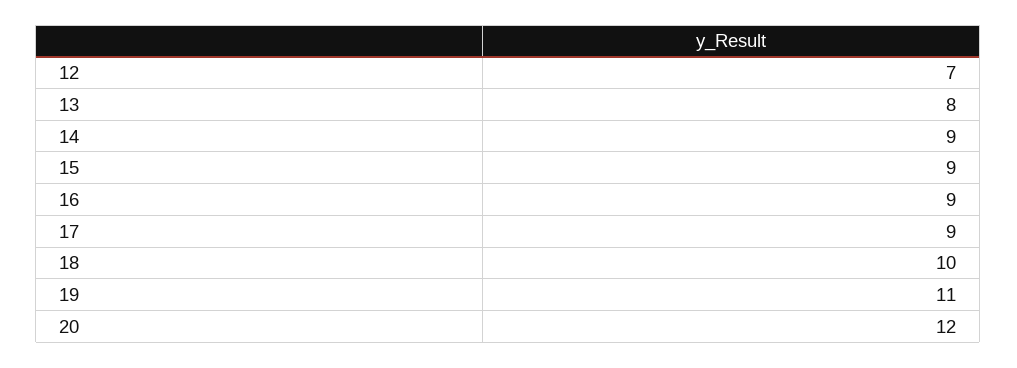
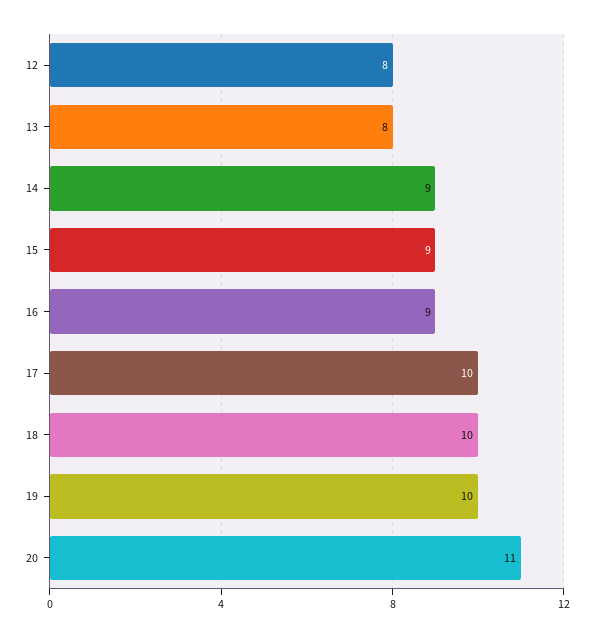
  {
-   "12": 7,
+   "12": 8,
    "13": 8,
    "14": 9,
    "15": 9,
    "16": 9,
-   "17": 9,
+   "17": 10,
    "18": 10,
-   "19": 11,
+   "19": 10,
-   "20": 12
+   "20": 11
  }

